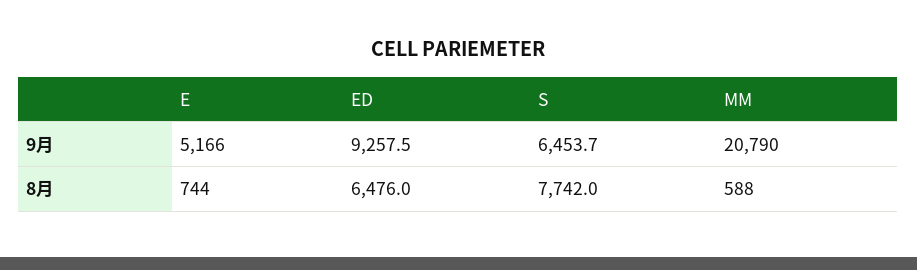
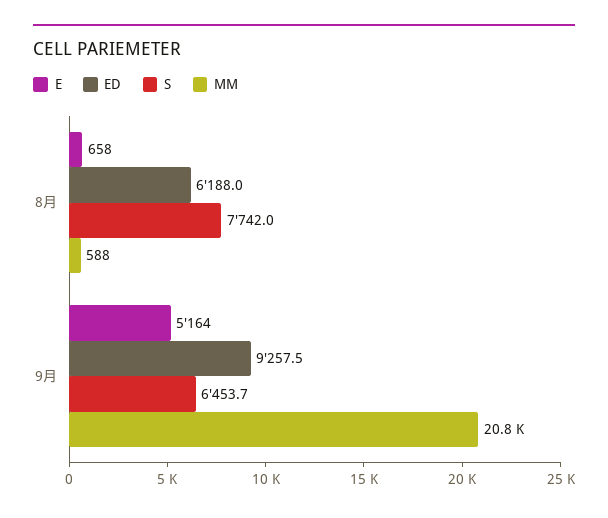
  {
    "E": {
-     "9月": 5166,
+     "9月": 5164,
-     "8月": 744
+     "8月": 658
    },
    "ED": {
      "9月": 9257.5,
-     "8月": 6476
+     "8月": 6188
    },
    "S": {
      "9月": 6453.7,
      "8月": 7742
    },
    "MM": {
      "9月": 20790,
      "8月": 588
    }
  }

